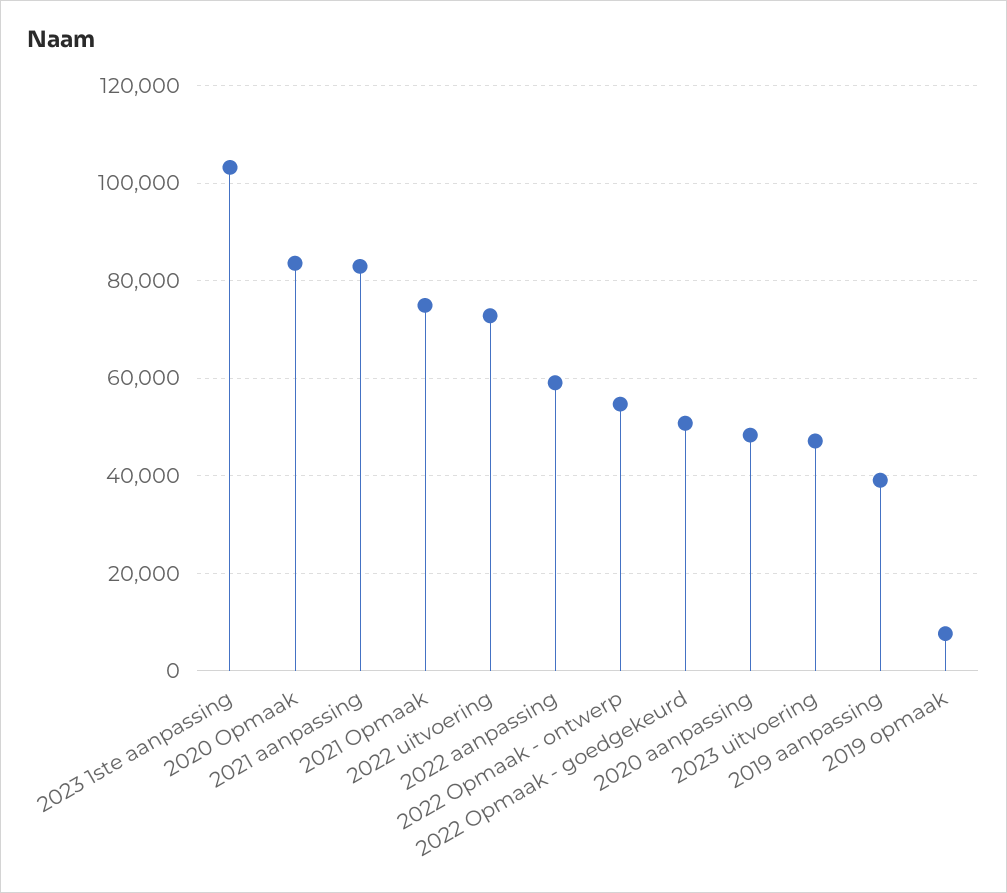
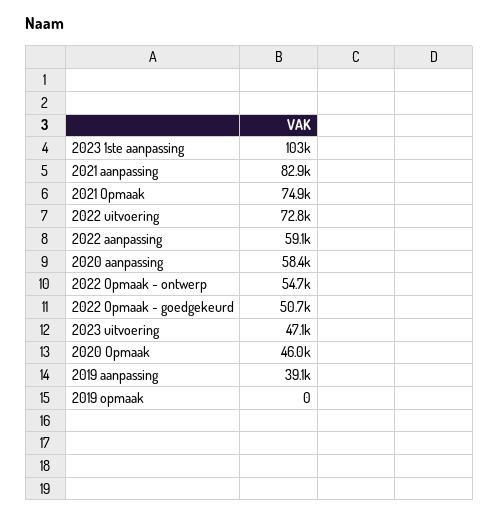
  {
    "2023 1ste aanpassing": 103000,
-   "2020 Opmaak": 84000,
+   "2020 Opmaak": 46000,
    "2021 aanpassing": 82900,
    "2021 Opmaak": 74900,
    "2022 uitvoering": 72800,
    "2022 aanpassing": 59100,
    "2022 Opmaak - ontwerp": 54700,
    "2022 Opmaak - goedgekeurd": 50700,
-   "2020 aanpassing": 48000,
+   "2020 aanpassing": 58400,
    "2023 uitvoering": 47100,
    "2019 aanpassing": 39100,
-   "2019 opmaak": 8000
+   "2019 opmaak": 0
  }

